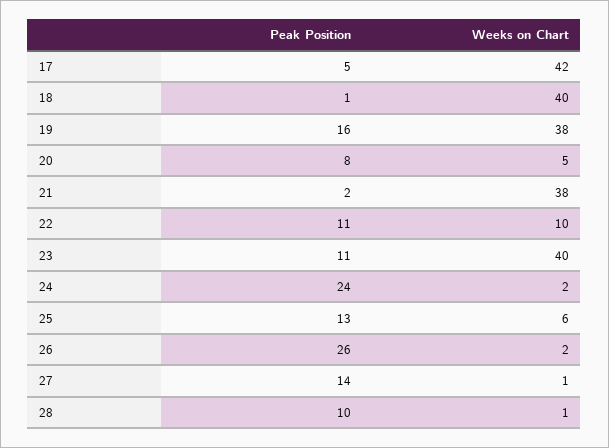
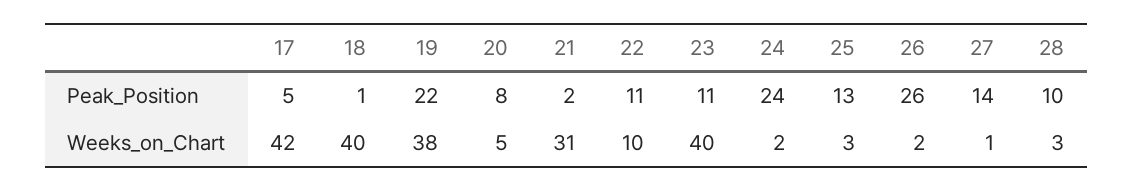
  {
    "Peak Position": {
      "17": 5,
      "18": 1,
-     "19": 16,
+     "19": 22,
      "20": 8,
      "21": 2,
      "22": 11,
      "23": 11,
      "24": 24,
      "25": 13,
      "26": 26,
      "27": 14,
      "28": 10
    },
    "Weeks on Chart": {
      "17": 42,
      "18": 40,
      "19": 38,
      "20": 5,
-     "21": 38,
+     "21": 31,
      "22": 10,
      "23": 40,
      "24": 2,
-     "25": 6,
+     "25": 3,
      "26": 2,
      "27": 1,
-     "28": 1
+     "28": 3
    }
  }

